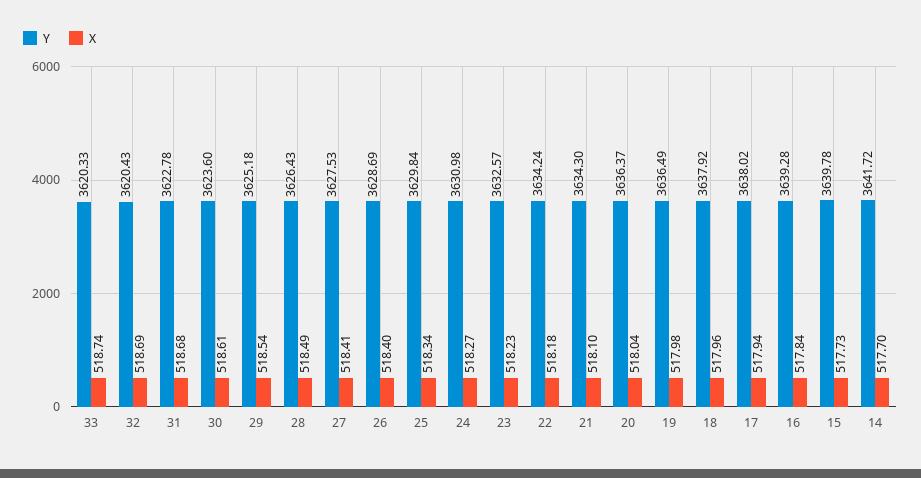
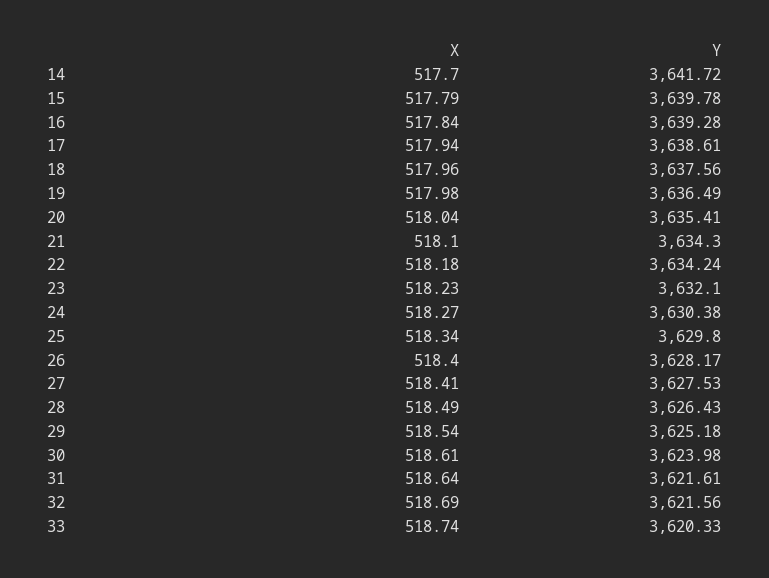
  {
    "Y": {
      "33": 3620.33,
-     "32": 3620.43,
+     "32": 3621.56,
-     "31": 3622.78,
+     "31": 3621.61,
-     "30": 3623.6,
+     "30": 3623.98,
      "29": 3625.18,
      "28": 3626.43,
      "27": 3627.53,
-     "26": 3628.69,
+     "26": 3628.17,
-     "25": 3629.84,
+     "25": 3629.8,
-     "24": 3630.98,
+     "24": 3630.38,
-     "23": 3632.57,
+     "23": 3632.1,
      "22": 3634.24,
      "21": 3634.3,
-     "20": 3636.37,
+     "20": 3635.41,
      "19": 3636.49,
-     "18": 3637.92,
+     "18": 3637.56,
-     "17": 3638.02,
+     "17": 3638.61,
      "16": 3639.28,
      "15": 3639.78,
      "14": 3641.72
    },
    "X": {
      "33": 518.74,
      "32": 518.69,
-     "31": 518.68,
+     "31": 518.64,
      "30": 518.61,
      "29": 518.54,
      "28": 518.49,
      "27": 518.41,
      "26": 518.4,
      "25": 518.34,
      "24": 518.27,
      "23": 518.23,
      "22": 518.18,
      "21": 518.1,
      "20": 518.04,
      "19": 517.98,
      "18": 517.96,
      "17": 517.94,
      "16": 517.84,
-     "15": 517.73,
+     "15": 517.79,
      "14": 517.7
    }
  }

